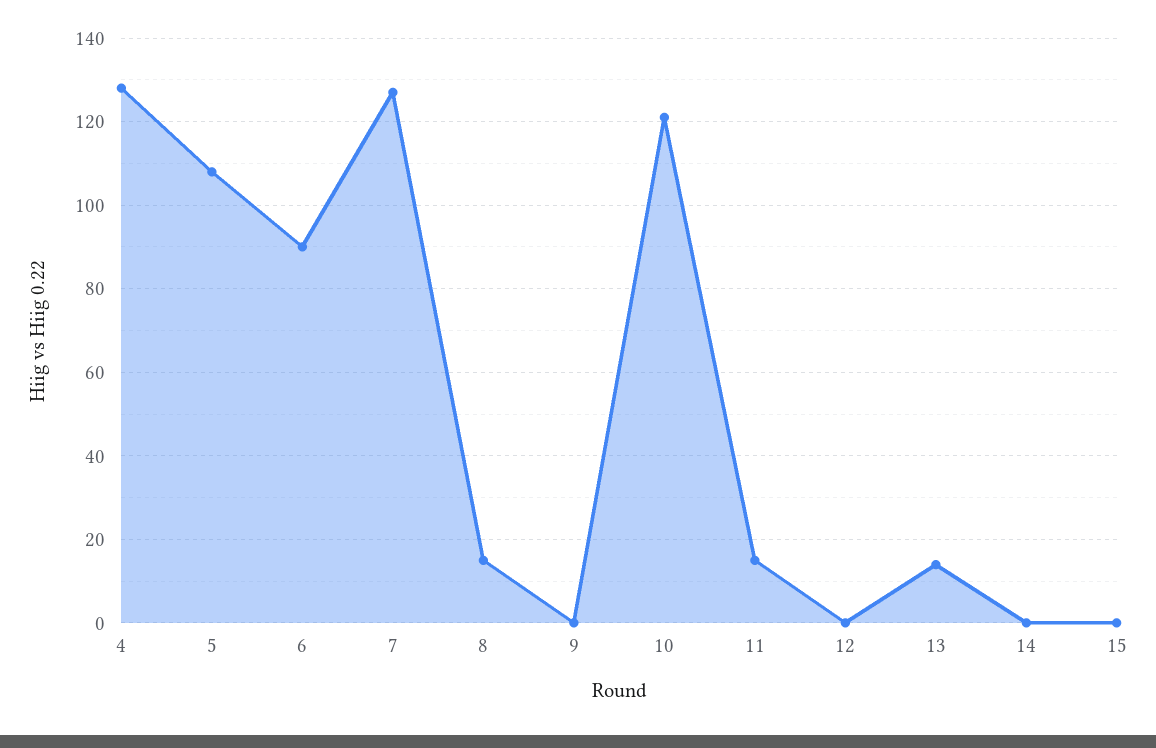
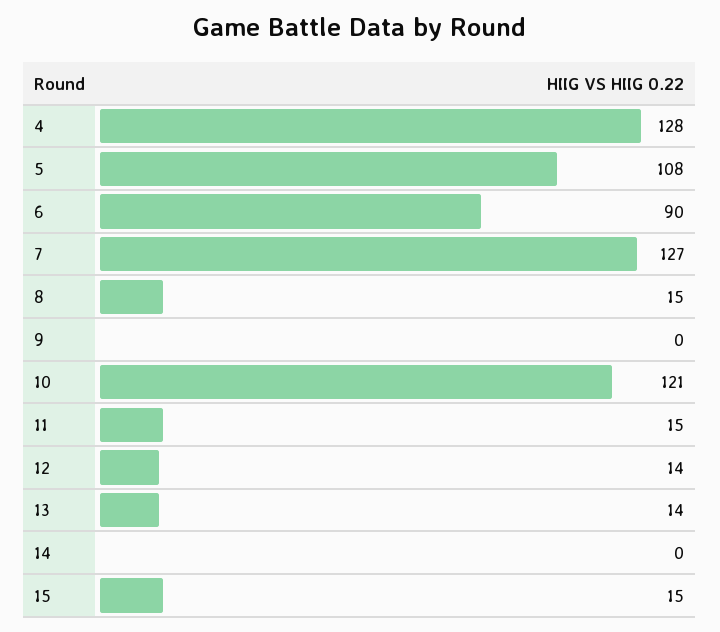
  {
    "4": 128,
    "5": 108,
    "6": 90,
    "7": 127,
    "8": 15,
    "9": 0,
    "10": 121,
    "11": 15,
-   "12": 0,
+   "12": 14,
    "13": 14,
    "14": 0,
-   "15": 0
+   "15": 15
  }

